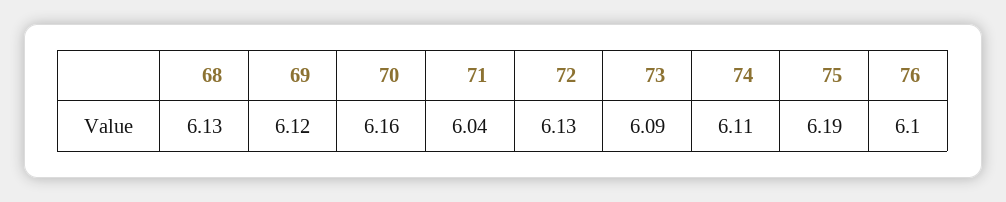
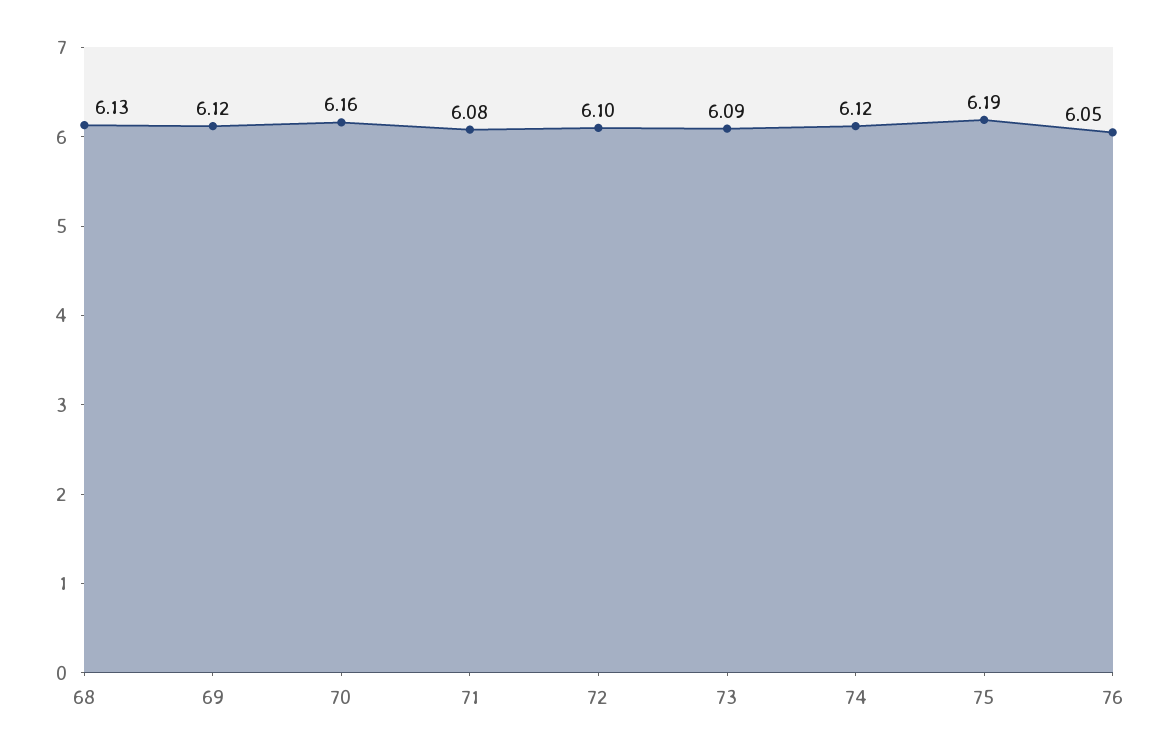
  {
    "68": 6.13,
    "69": 6.12,
    "70": 6.16,
-   "71": 6.04,
+   "71": 6.08,
-   "72": 6.13,
+   "72": 6.1,
    "73": 6.09,
-   "74": 6.11,
+   "74": 6.12,
    "75": 6.19,
-   "76": 6.1
+   "76": 6.05
  }

